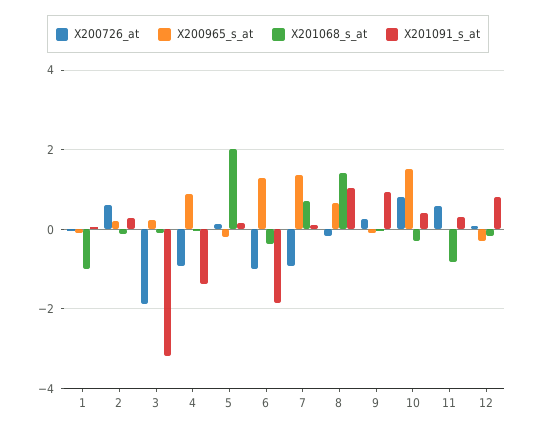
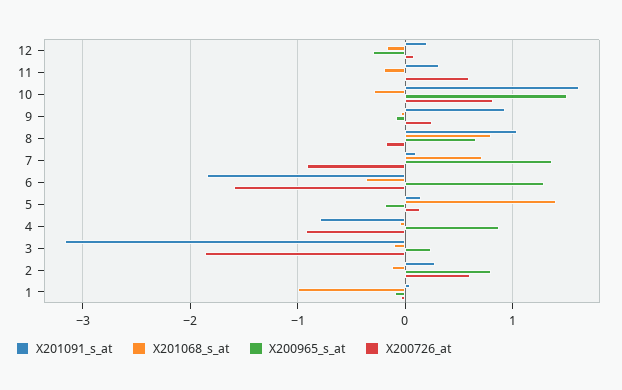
  {
    "X200726_at": {
      "1": 0,
      "2": 0.6,
      "3": -1.9,
      "4": -0.9,
      "5": 0.1,
-     "6": -1,
+     "6": -1.6,
      "7": -0.9,
      "8": -0.2,
      "9": 0.3,
      "10": 0.8,
      "11": 0.6,
      "12": 0.1
    },
    "X200965_s_at": {
      "1": -0.1,
-     "2": 0.2,
+     "2": 0.8,
      "3": 0.2,
      "4": 0.9,
      "5": -0.2,
      "6": 1.3,
      "7": 1.4,
      "8": 0.7,
      "9": -0.1,
      "10": 1.5,
      "11": 0,
      "12": -0.3
    },
    "X201068_s_at": {
      "1": -1,
      "2": -0.1,
      "3": -0.1,
      "4": 0,
-     "5": 2,
+     "5": 1.4,
      "6": -0.4,
      "7": 0.7,
-     "8": 1.4,
+     "8": 0.8,
      "9": 0,
      "10": -0.3,
-     "11": -0.8,
+     "11": -0.2,
      "12": -0.2
    },
    "X201091_s_at": {
      "1": 0,
      "2": 0.3,
      "3": -3.2,
-     "4": -1.4,
+     "4": -0.8,
      "5": 0.1,
      "6": -1.8,
      "7": 0.1,
      "8": 1,
      "9": 0.9,
-     "10": 0.4,
+     "10": 1.6,
      "11": 0.3,
-     "12": 0.8
+     "12": 0.2
    }
  }

